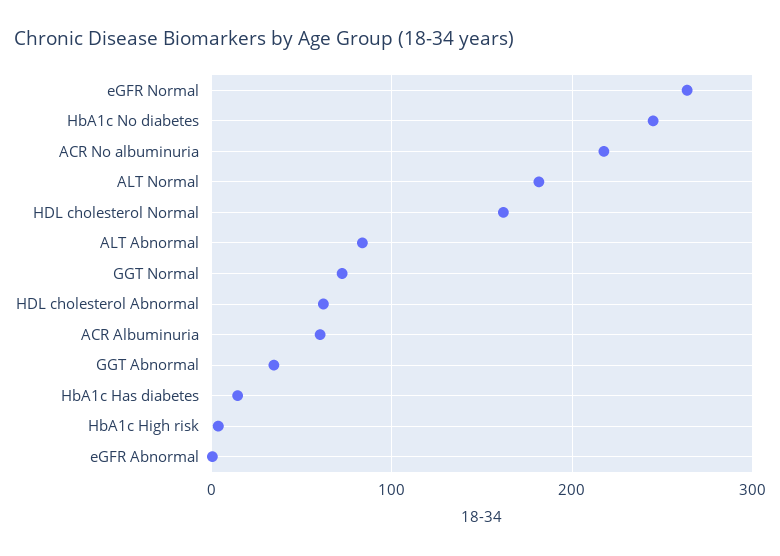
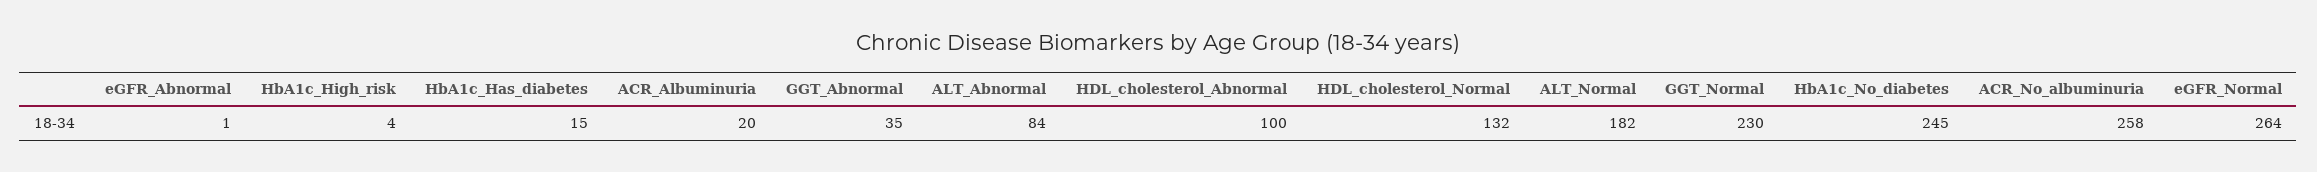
  {
    "eGFR Normal": 264,
    "HbA1c No diabetes": 245,
-   "ACR No albuminuria": 220,
+   "ACR No albuminuria": 258,
    "ALT Normal": 182,
-   "HDL cholesterol Normal": 160,
+   "HDL cholesterol Normal": 132,
    "ALT Abnormal": 84,
-   "GGT Normal": 70,
+   "GGT Normal": 230,
-   "HDL cholesterol Abnormal": 60,
+   "HDL cholesterol Abnormal": 100,
-   "ACR Albuminuria": 60,
+   "ACR Albuminuria": 20,
    "GGT Abnormal": 35,
    "HbA1c Has diabetes": 15,
    "HbA1c High risk": 4,
    "eGFR Abnormal": 1
  }

